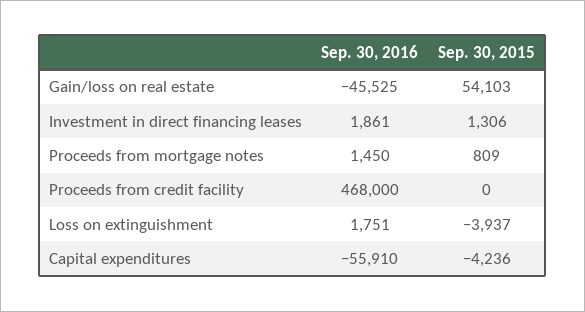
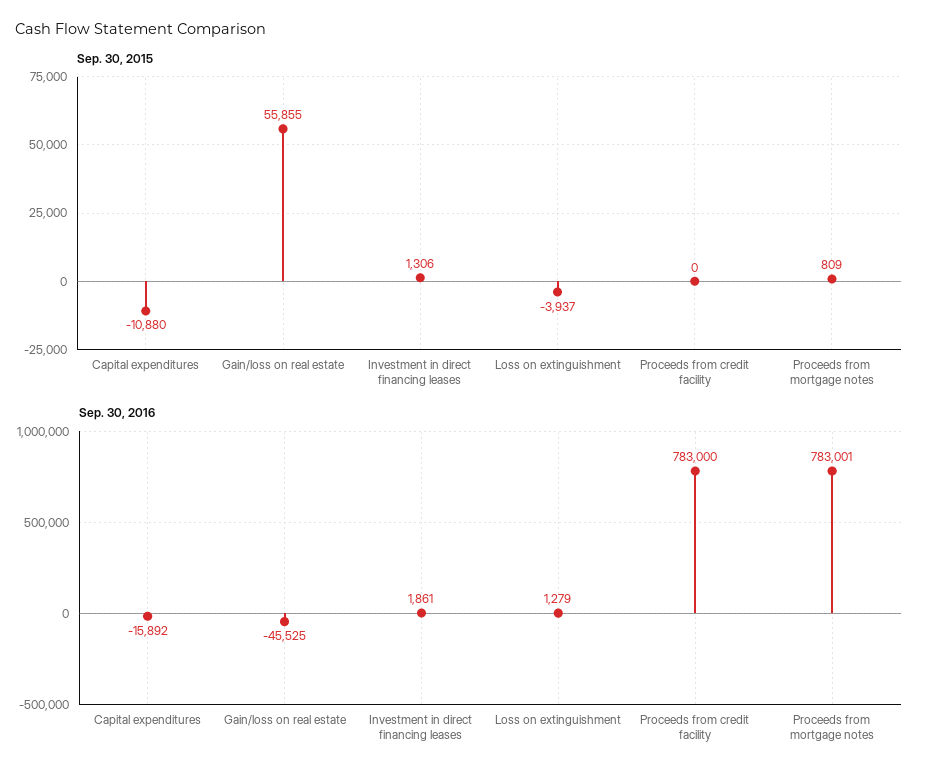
  {
    "Sep. 30, 2016": {
      "Gain/loss on real estate": -45525,
      "Investment in direct financing leases": 1861,
-     "Proceeds from mortgage notes": 1450,
+     "Proceeds from mortgage notes": 783001,
-     "Proceeds from credit facility": 468000,
+     "Proceeds from credit facility": 783000,
-     "Loss on extinguishment": 1751,
+     "Loss on extinguishment": 1279,
-     "Capital expenditures": -55910
+     "Capital expenditures": -15892
    },
    "Sep. 30, 2015": {
-     "Gain/loss on real estate": 54103,
+     "Gain/loss on real estate": 55855,
      "Investment in direct financing leases": 1306,
      "Proceeds from mortgage notes": 809,
      "Proceeds from credit facility": 0,
      "Loss on extinguishment": -3937,
-     "Capital expenditures": -4236
+     "Capital expenditures": -10880
    }
  }

